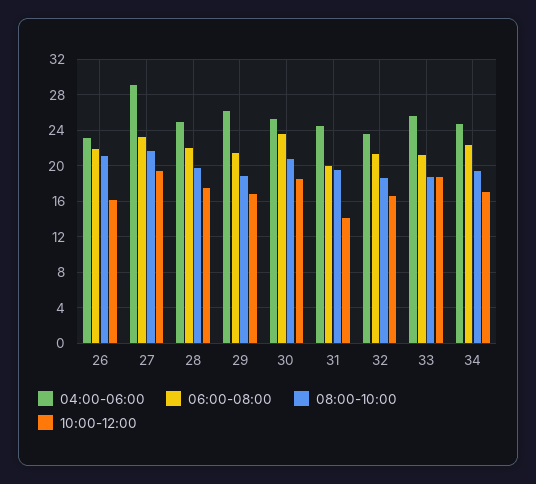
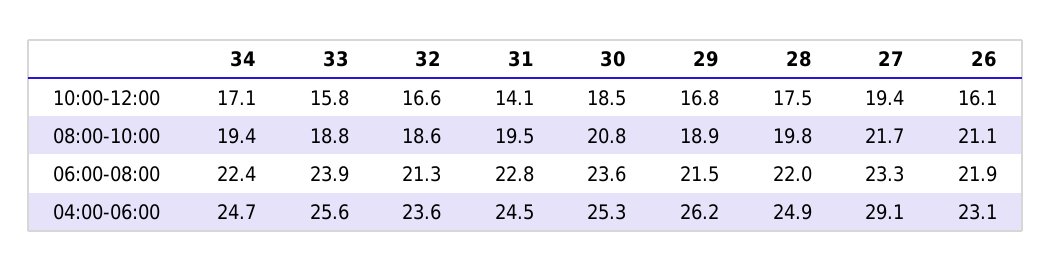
  {
    "04:00-06:00": {
      "26": 23.1,
      "27": 29.1,
      "28": 24.9,
      "29": 26.2,
      "30": 25.3,
      "31": 24.5,
      "32": 23.6,
      "33": 25.6,
      "34": 24.7
    },
    "06:00-08:00": {
      "26": 21.9,
      "27": 23.3,
      "28": 22,
      "29": 21.5,
      "30": 23.6,
-     "31": 20,
+     "31": 22.8,
      "32": 21.3,
-     "33": 21,
+     "33": 23.9,
      "34": 22.4
    },
    "08:00-10:00": {
      "26": 21.1,
      "27": 21.7,
      "28": 19.8,
      "29": 18.9,
      "30": 20.8,
      "31": 19.5,
      "32": 18.6,
      "33": 18.8,
      "34": 19.4
    },
    "10:00-12:00": {
      "26": 16.1,
      "27": 19.4,
      "28": 17.5,
      "29": 16.8,
      "30": 18.5,
      "31": 14.1,
      "32": 16.6,
-     "33": 19,
+     "33": 15.8,
      "34": 17.1
    }
  }

